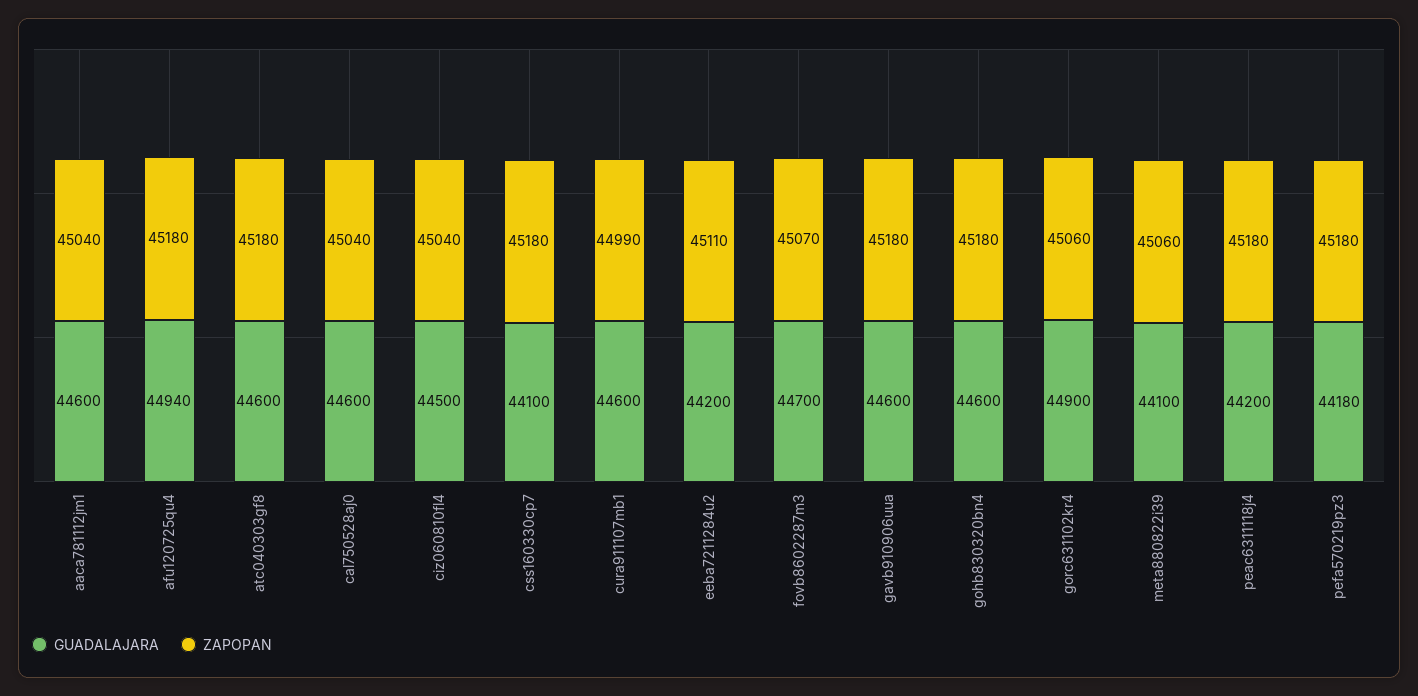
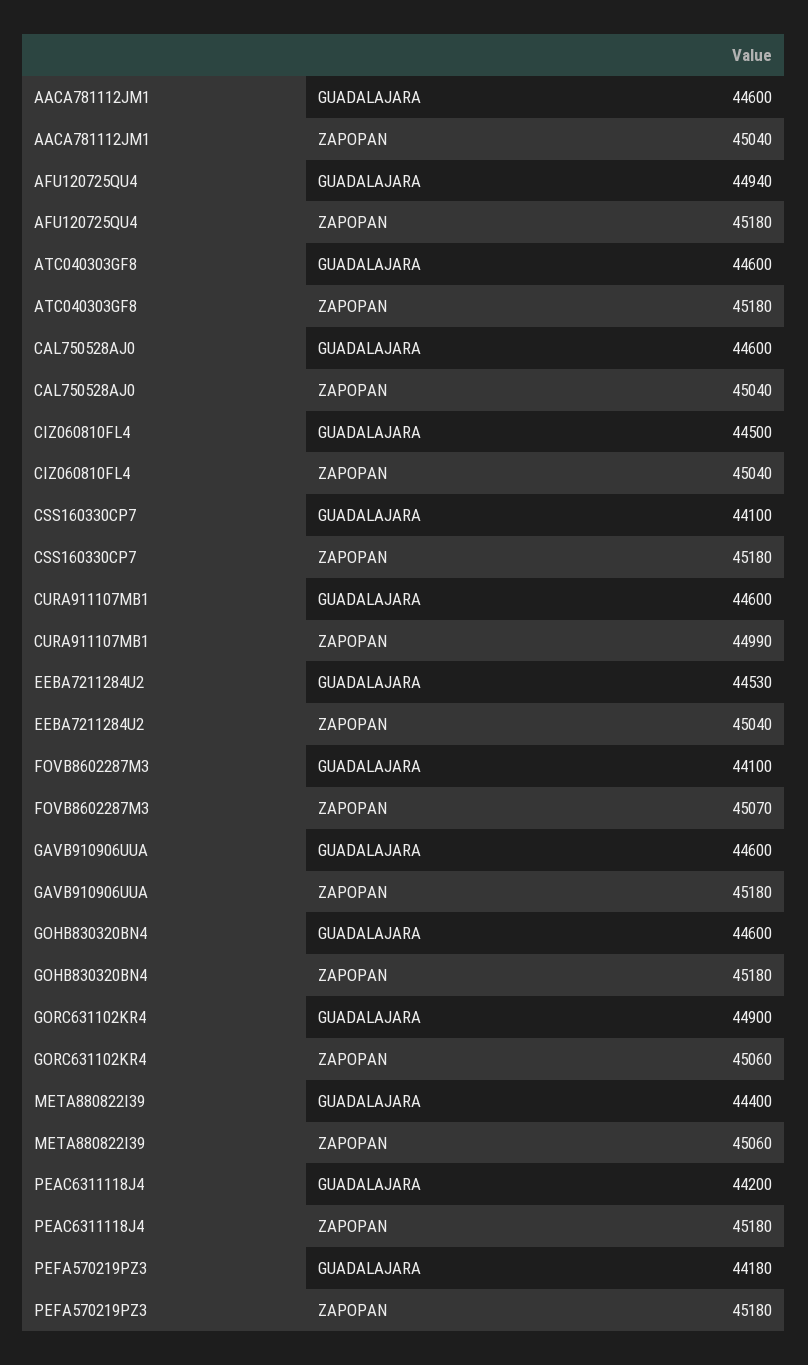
  {
    "GUADALAJARA": {
      "aaca781112jm1": 44600,
      "afu120725qu4": 44940,
      "atc040303gf8": 44600,
      "cal750528aj0": 44600,
      "ciz060810fl4": 44500,
      "css160330cp7": 44100,
      "cura911107mb1": 44600,
-     "eeba7211284u2": 44200,
+     "eeba7211284u2": 44530,
-     "fovb8602287m3": 44700,
+     "fovb8602287m3": 44100,
      "gavb910906uua": 44600,
      "gohb830320bn4": 44600,
      "gorc631102kr4": 44900,
-     "meta880822i39": 44100,
+     "meta880822i39": 44400,
      "peac6311118j4": 44200,
      "pefa570219pz3": 44180
    },
    "ZAPOPAN": {
      "aaca781112jm1": 45040,
      "afu120725qu4": 45180,
      "atc040303gf8": 45180,
      "cal750528aj0": 45040,
      "ciz060810fl4": 45040,
      "css160330cp7": 45180,
      "cura911107mb1": 44990,
-     "eeba7211284u2": 45110,
+     "eeba7211284u2": 45040,
      "fovb8602287m3": 45070,
      "gavb910906uua": 45180,
      "gohb830320bn4": 45180,
      "gorc631102kr4": 45060,
      "meta880822i39": 45060,
      "peac6311118j4": 45180,
      "pefa570219pz3": 45180
    }
  }

